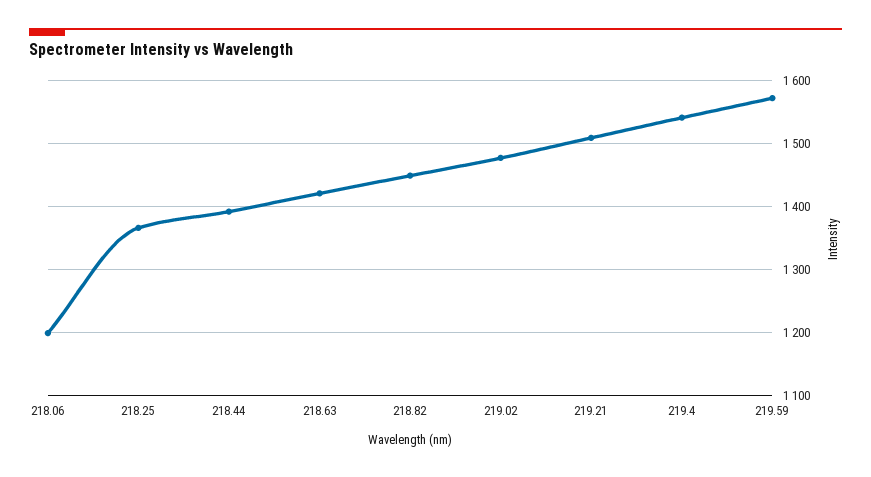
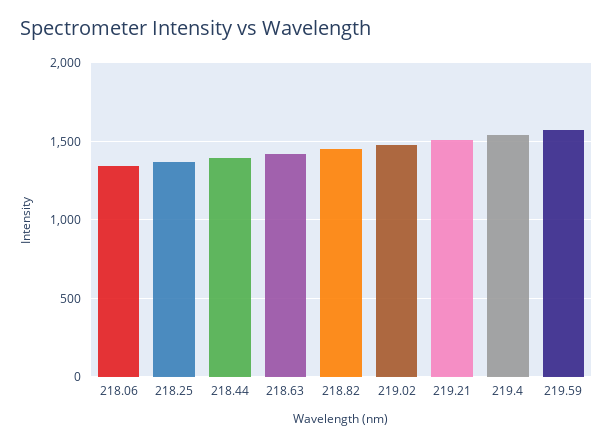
  {
-   "218.06": 1200,
+   "218.06": 1350,
    "218.25": 1370,
    "218.44": 1390,
    "218.63": 1420,
    "218.82": 1450,
    "219.02": 1480,
    "219.21": 1510,
    "219.4": 1540,
    "219.59": 1570
  }

